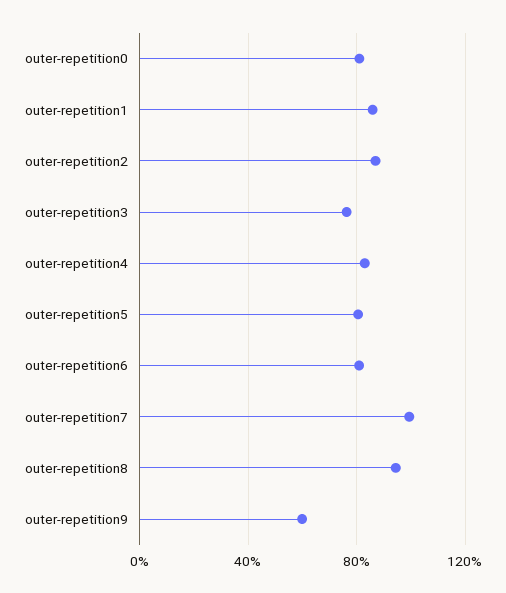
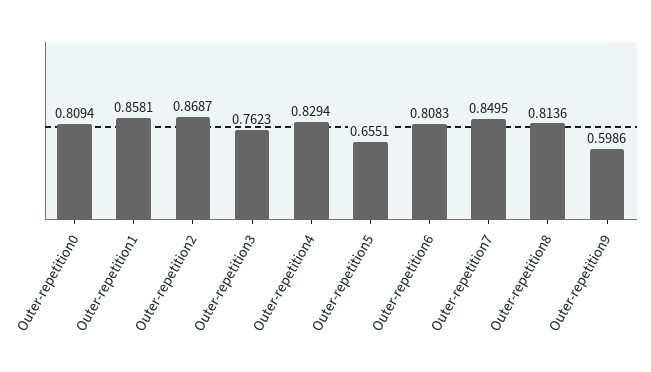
  {
    "outer-repetition0": 0.8094,
    "outer-repetition1": 0.8581,
    "outer-repetition2": 0.8687,
    "outer-repetition3": 0.7623,
    "outer-repetition4": 0.8294,
-   "outer-repetition5": 0.8,
+   "outer-repetition5": 0.6551,
    "outer-repetition6": 0.8083,
-   "outer-repetition7": 1,
+   "outer-repetition7": 0.8495,
-   "outer-repetition8": 0.95,
+   "outer-repetition8": 0.8136,
    "outer-repetition9": 0.5986
  }

